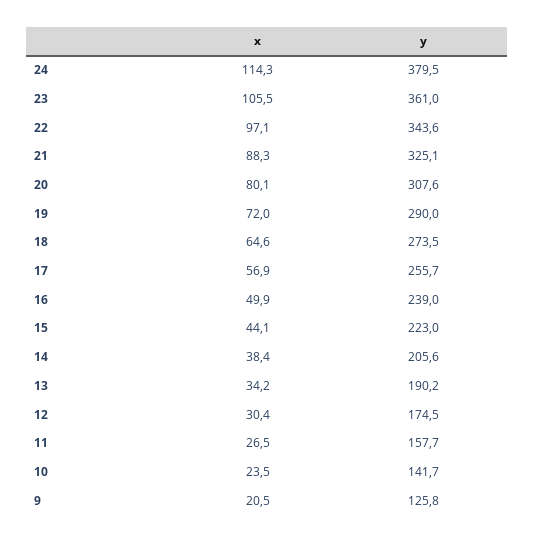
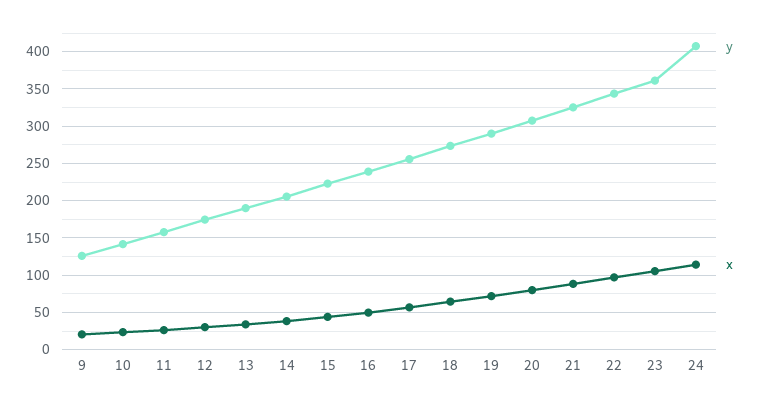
  {
    "x": {
      "24": 114.3,
      "23": 105.5,
      "22": 97.1,
      "21": 88.3,
      "20": 80.1,
      "19": 72,
      "18": 64.6,
      "17": 56.9,
      "16": 49.9,
      "15": 44.1,
      "14": 38.4,
      "13": 34.2,
      "12": 30.4,
      "11": 26.5,
      "10": 23.5,
      "9": 20.5
    },
    "y": {
-     "24": 379.5,
+     "24": 410,
      "23": 361,
      "22": 343.6,
      "21": 325.1,
      "20": 307.6,
      "19": 290,
      "18": 273.5,
      "17": 255.7,
      "16": 239,
      "15": 223,
      "14": 205.6,
      "13": 190.2,
      "12": 174.5,
      "11": 157.7,
      "10": 141.7,
      "9": 125.8
    }
  }

